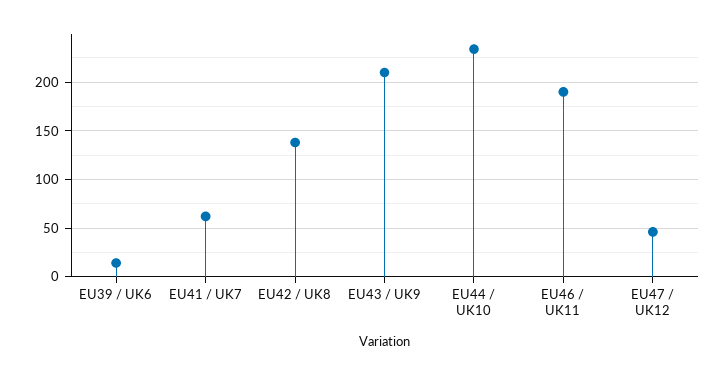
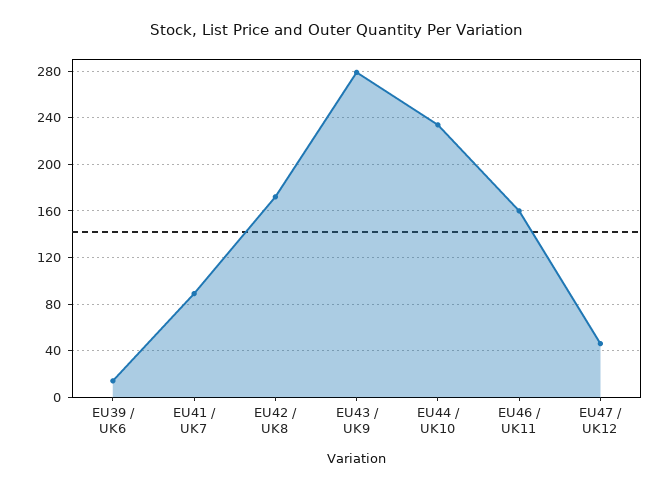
  {
    "EU39 / UK6": 10,
-   "EU41 / UK7": 60,
+   "EU41 / UK7": 90,
-   "EU42 / UK8": 140,
+   "EU42 / UK8": 170,
-   "EU43 / UK9": 210,
+   "EU43 / UK9": 280,
    "EU44 / UK10": 230,
-   "EU46 / UK11": 190,
+   "EU46 / UK11": 160,
    "EU47 / UK12": 50
  }

